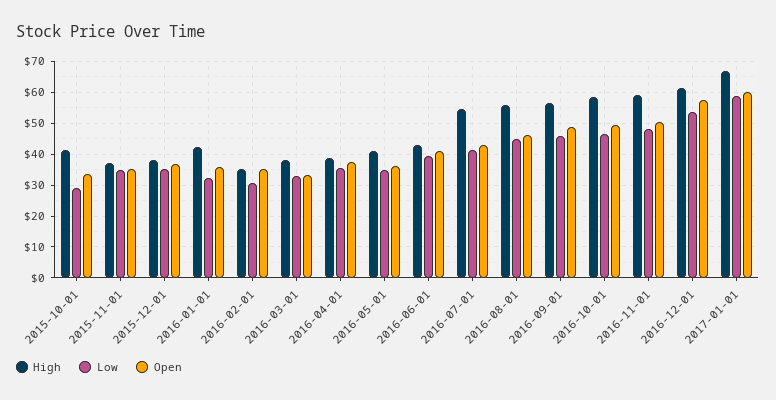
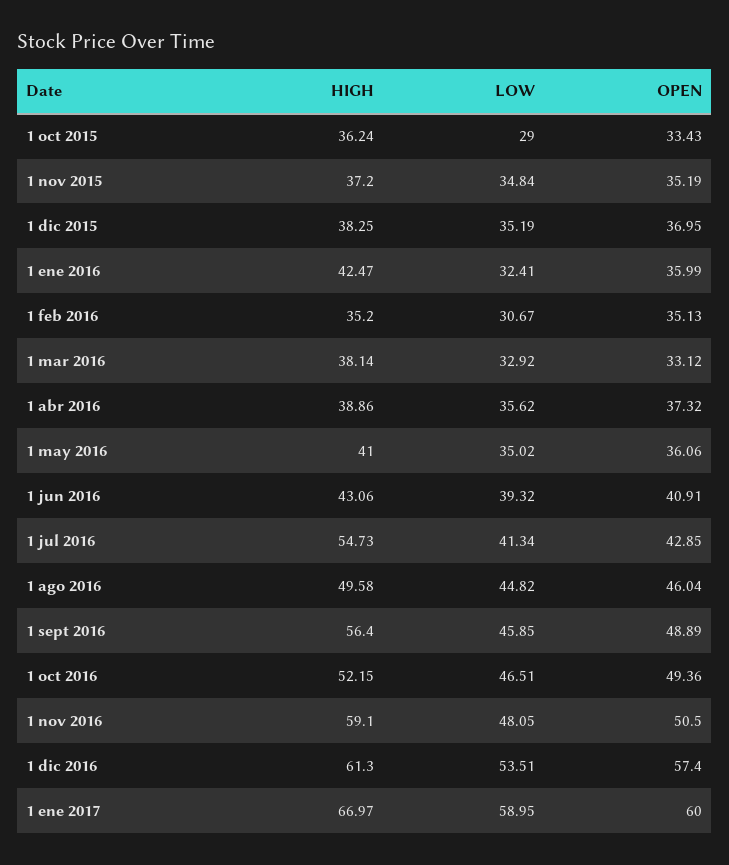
  {
    "High": {
-     "2015-10-01": 42,
+     "2015-10-01": 36.24,
      "2015-11-01": 37.2,
      "2015-12-01": 38.25,
      "2016-01-01": 42.47,
      "2016-02-01": 35.2,
      "2016-03-01": 38.14,
      "2016-04-01": 38.86,
      "2016-05-01": 41,
      "2016-06-01": 43.06,
      "2016-07-01": 54.73,
-     "2016-08-01": 56,
+     "2016-08-01": 49.58,
      "2016-09-01": 56.4,
-     "2016-10-01": 58,
+     "2016-10-01": 52.15,
      "2016-11-01": 59.1,
      "2016-12-01": 61.3,
      "2017-01-01": 66.97
    },
    "Low": {
      "2015-10-01": 29,
      "2015-11-01": 34.84,
      "2015-12-01": 35.19,
      "2016-01-01": 32.41,
      "2016-02-01": 30.67,
      "2016-03-01": 32.92,
      "2016-04-01": 35.62,
      "2016-05-01": 35.02,
      "2016-06-01": 39.32,
      "2016-07-01": 41.34,
      "2016-08-01": 44.82,
      "2016-09-01": 45.85,
      "2016-10-01": 46.51,
      "2016-11-01": 48.05,
      "2016-12-01": 53.51,
      "2017-01-01": 58.95
    },
    "Open": {
      "2015-10-01": 33.43,
      "2015-11-01": 35.19,
      "2015-12-01": 36.95,
      "2016-01-01": 35.99,
      "2016-02-01": 35.13,
      "2016-03-01": 33.12,
      "2016-04-01": 37.32,
      "2016-05-01": 36.06,
      "2016-06-01": 40.91,
      "2016-07-01": 42.85,
      "2016-08-01": 46.04,
      "2016-09-01": 48.89,
      "2016-10-01": 49.36,
      "2016-11-01": 50.5,
      "2016-12-01": 57.4,
      "2017-01-01": 60
    }
  }

